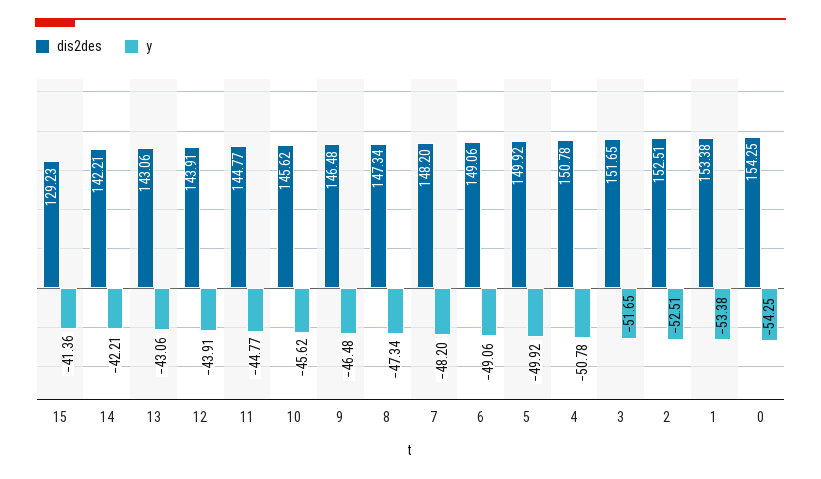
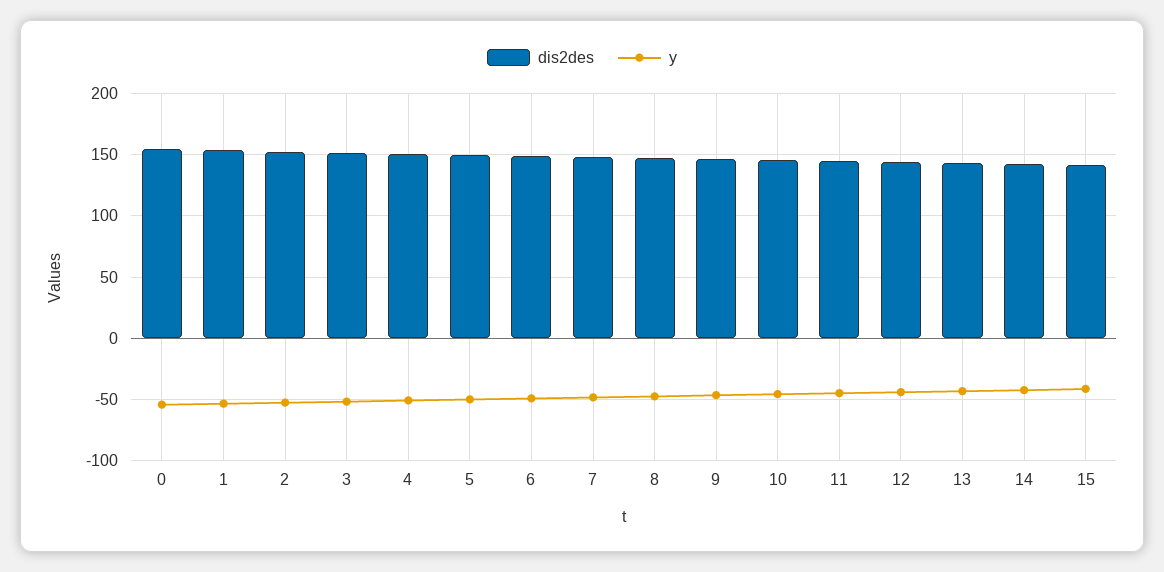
  {
    "dis2des": {
-     "15": 129.23,
+     "15": 140,
      "14": 142.21,
      "13": 143.06,
      "12": 143.91,
      "11": 144.77,
      "10": 145.62,
      "9": 146.48,
      "8": 147.34,
      "7": 148.2,
      "6": 149.06,
      "5": 149.92,
      "4": 150.78,
      "3": 151.65,
      "2": 152.51,
      "1": 153.38,
      "0": 154.25
    },
    "y": {
      "15": -41.36,
      "14": -42.21,
      "13": -43.06,
      "12": -43.91,
      "11": -44.77,
      "10": -45.62,
      "9": -46.48,
      "8": -47.34,
      "7": -48.2,
      "6": -49.06,
      "5": -49.92,
      "4": -50.78,
      "3": -51.65,
      "2": -52.51,
      "1": -53.38,
      "0": -54.25
    }
  }

